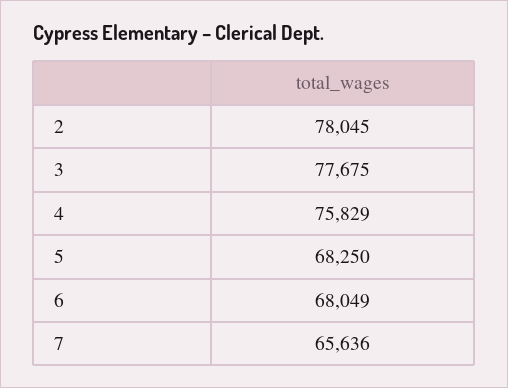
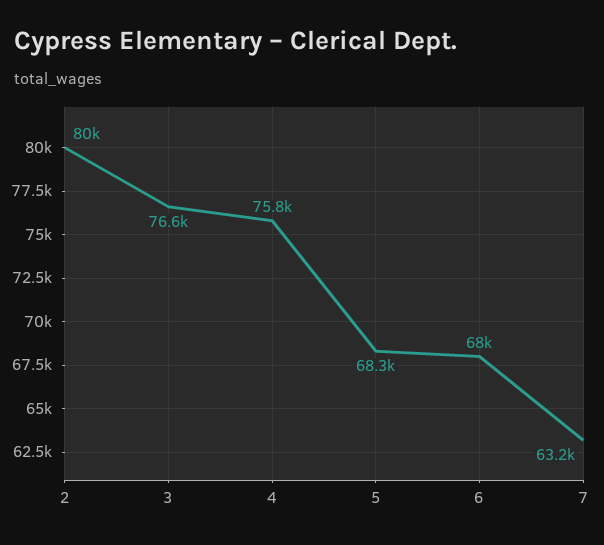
  {
-   "2": 78045,
+   "2": 80000,
-   "3": 77675,
+   "3": 76600,
    "4": 75829,
    "5": 68250,
    "6": 68049,
-   "7": 65636
+   "7": 63200
  }

